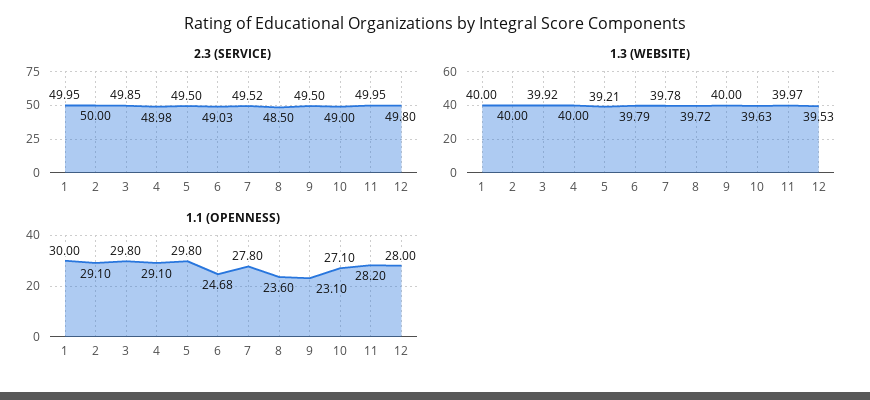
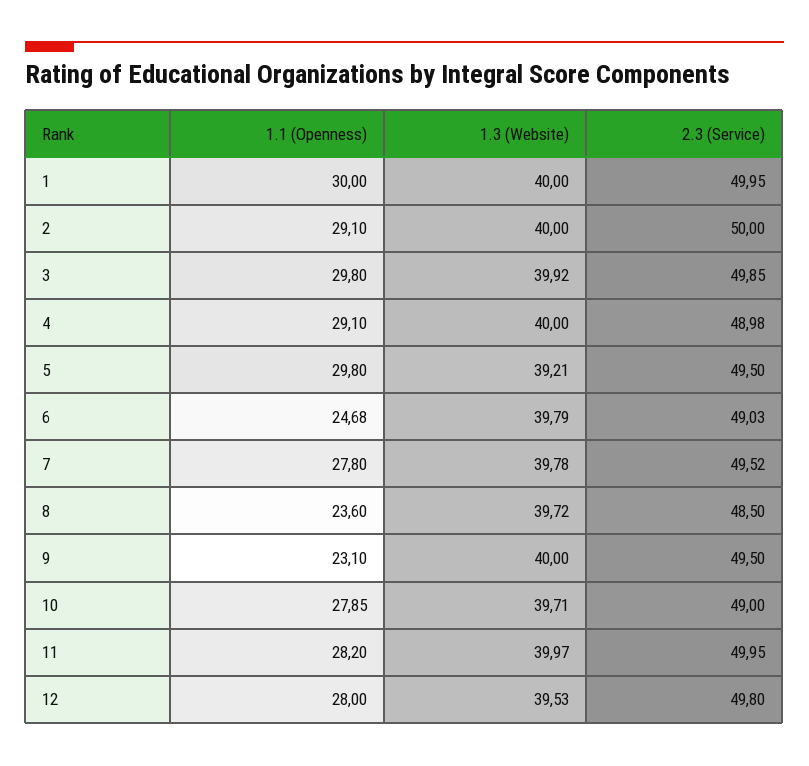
  {
    "2.3 (SERVICE)": {
      "1": 49.95,
      "2": 50,
      "3": 49.85,
      "4": 48.98,
      "5": 49.5,
      "6": 49.03,
      "7": 49.52,
      "8": 48.5,
      "9": 49.5,
      "10": 49,
      "11": 49.95,
      "12": 49.8
    },
    "1.3 (WEBSITE)": {
      "1": 40,
      "2": 40,
      "3": 39.92,
      "4": 40,
      "5": 39.21,
      "6": 39.79,
      "7": 39.78,
      "8": 39.72,
      "9": 40,
-     "10": 39.63,
+     "10": 39.71,
      "11": 39.97,
      "12": 39.53
    },
    "1.1 (OPENNESS)": {
      "1": 30,
      "2": 29.1,
      "3": 29.8,
      "4": 29.1,
      "5": 29.8,
      "6": 24.68,
      "7": 27.8,
      "8": 23.6,
      "9": 23.1,
-     "10": 27.1,
+     "10": 27.85,
      "11": 28.2,
      "12": 28
    }
  }

